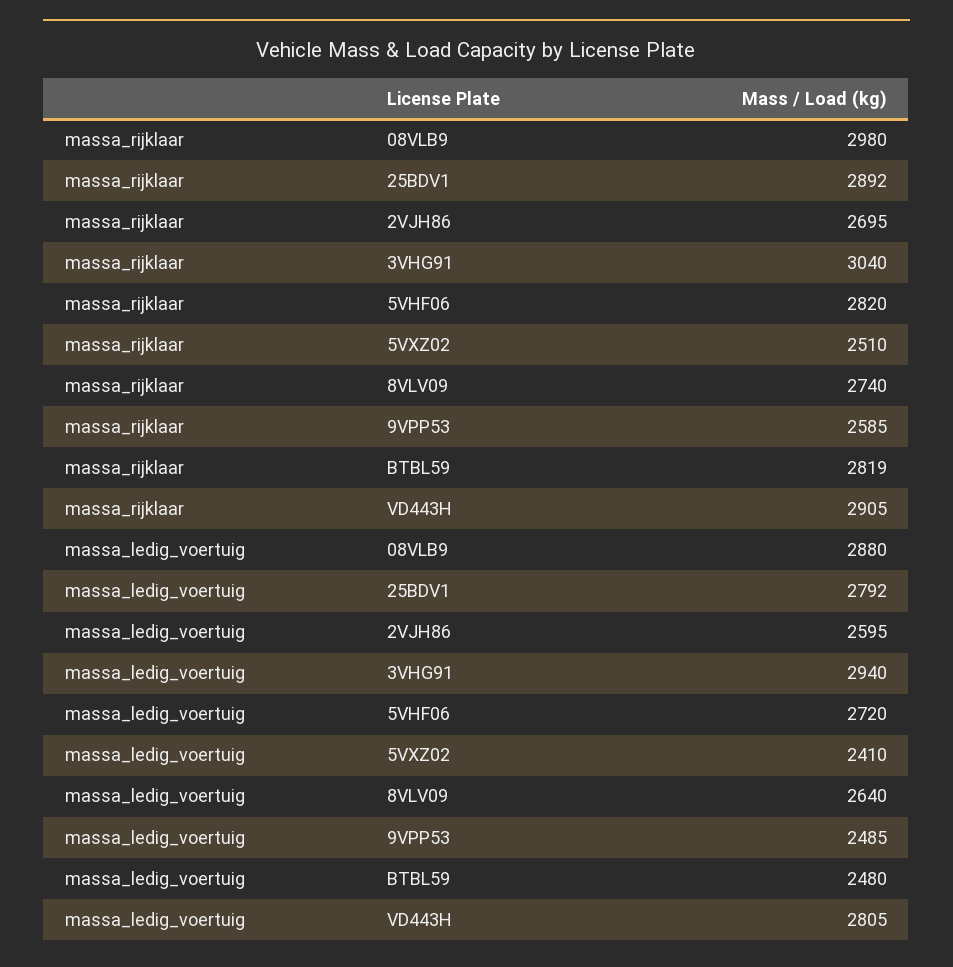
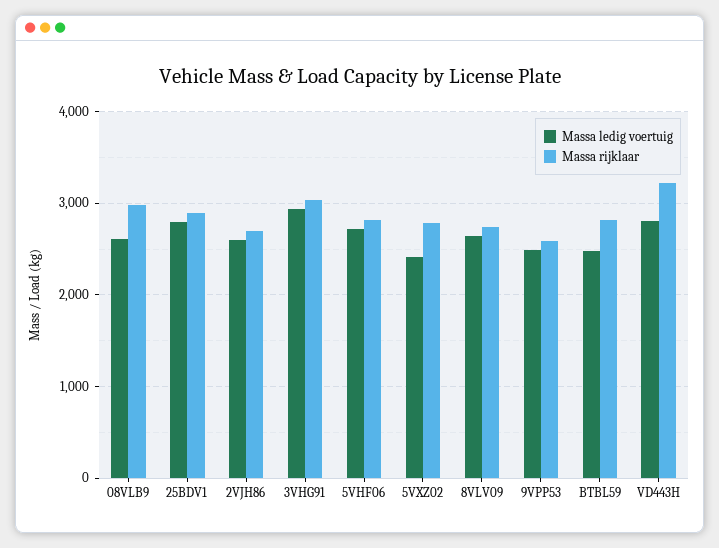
  {
    "massa_rijklaar": {
      "08VLB9": 2980,
      "25BDV1": 2892,
      "2VJH86": 2695,
      "3VHG91": 3040,
      "5VHF06": 2820,
-     "5VXZ02": 2510,
+     "5VXZ02": 2800,
      "8VLV09": 2740,
      "9VPP53": 2585,
      "BTBL59": 2819,
-     "VD443H": 2905
+     "VD443H": 3200
    },
    "massa_ledig_voertuig": {
-     "08VLB9": 2880,
+     "08VLB9": 2600,
      "25BDV1": 2792,
      "2VJH86": 2595,
      "3VHG91": 2940,
      "5VHF06": 2720,
      "5VXZ02": 2410,
      "8VLV09": 2640,
      "9VPP53": 2485,
      "BTBL59": 2480,
      "VD443H": 2805
    }
  }

